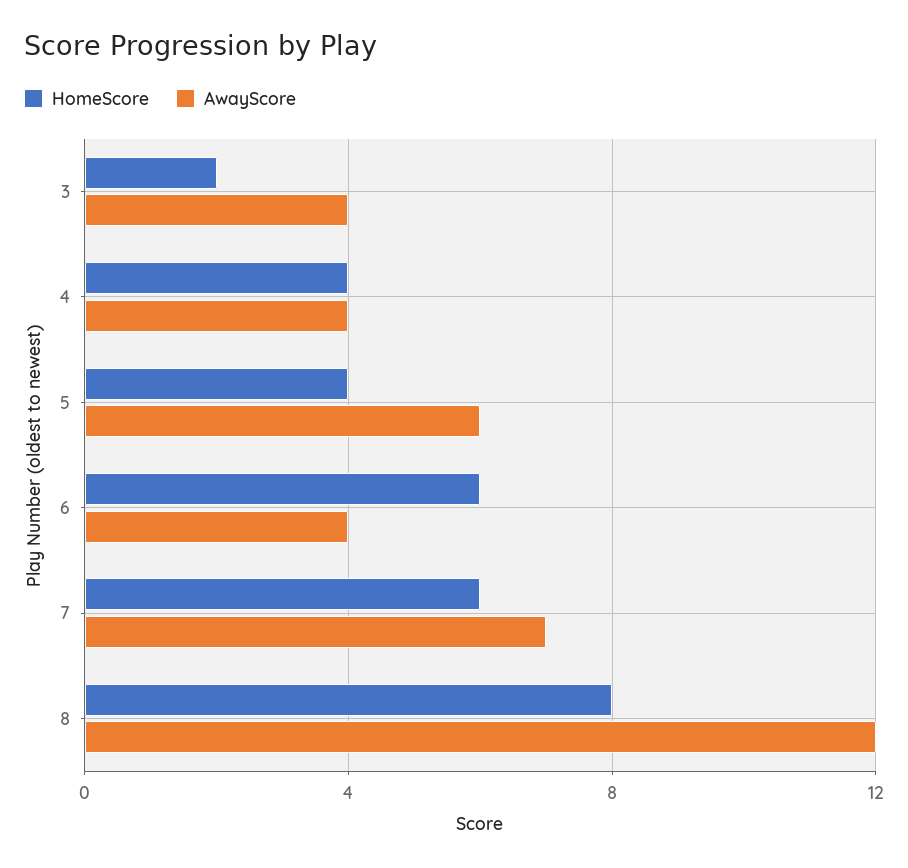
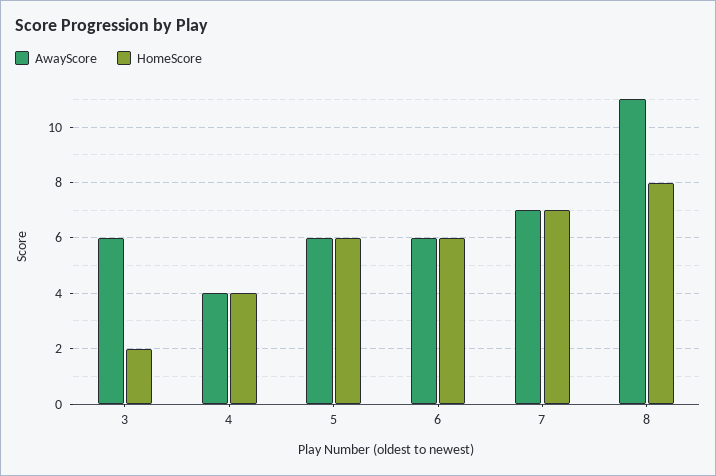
  {
    "HomeScore": {
      "3": 2,
      "4": 4,
-     "5": 4,
+     "5": 6,
      "6": 6,
-     "7": 6,
+     "7": 7,
      "8": 8
    },
    "AwayScore": {
-     "3": 4,
+     "3": 6,
      "4": 4,
      "5": 6,
-     "6": 4,
+     "6": 6,
      "7": 7,
-     "8": 12
+     "8": 11
    }
  }

